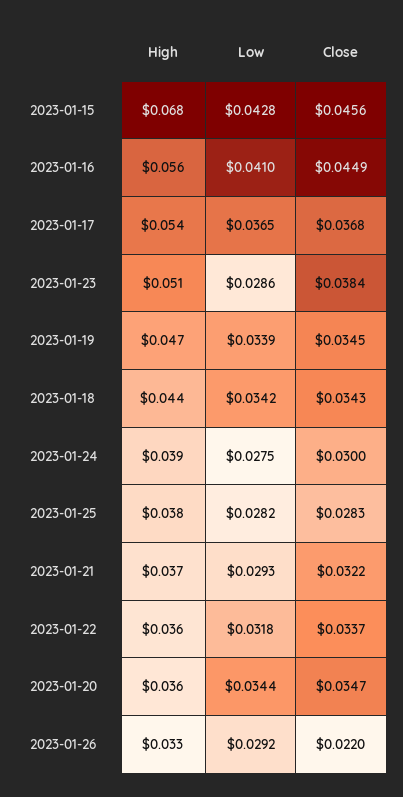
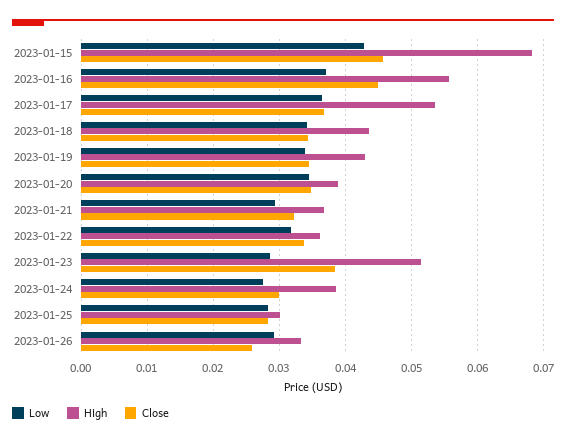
  {
    "High": {
      "2023-01-15": 0.068,
      "2023-01-16": 0.056,
      "2023-01-17": 0.054,
      "2023-01-23": 0.051,
-     "2023-01-19": 0.047,
+     "2023-01-19": 0.043,
      "2023-01-18": 0.044,
      "2023-01-24": 0.039,
-     "2023-01-25": 0.038,
+     "2023-01-25": 0.03,
      "2023-01-21": 0.037,
      "2023-01-22": 0.036,
-     "2023-01-20": 0.036,
+     "2023-01-20": 0.039,
      "2023-01-26": 0.033
    },
    "Low": {
      "2023-01-15": 0.0428,
-     "2023-01-16": 0.041,
+     "2023-01-16": 0.037,
      "2023-01-17": 0.0365,
      "2023-01-23": 0.0286,
      "2023-01-19": 0.0339,
      "2023-01-18": 0.0342,
      "2023-01-24": 0.0275,
      "2023-01-25": 0.0282,
      "2023-01-21": 0.0293,
      "2023-01-22": 0.0318,
      "2023-01-20": 0.0344,
      "2023-01-26": 0.0292
    },
    "Close": {
      "2023-01-15": 0.0456,
      "2023-01-16": 0.0449,
      "2023-01-17": 0.0368,
      "2023-01-23": 0.0384,
      "2023-01-19": 0.0345,
      "2023-01-18": 0.0343,
      "2023-01-24": 0.03,
      "2023-01-25": 0.0283,
      "2023-01-21": 0.0322,
      "2023-01-22": 0.0337,
      "2023-01-20": 0.0347,
-     "2023-01-26": 0.022
+     "2023-01-26": 0.026
    }
  }

